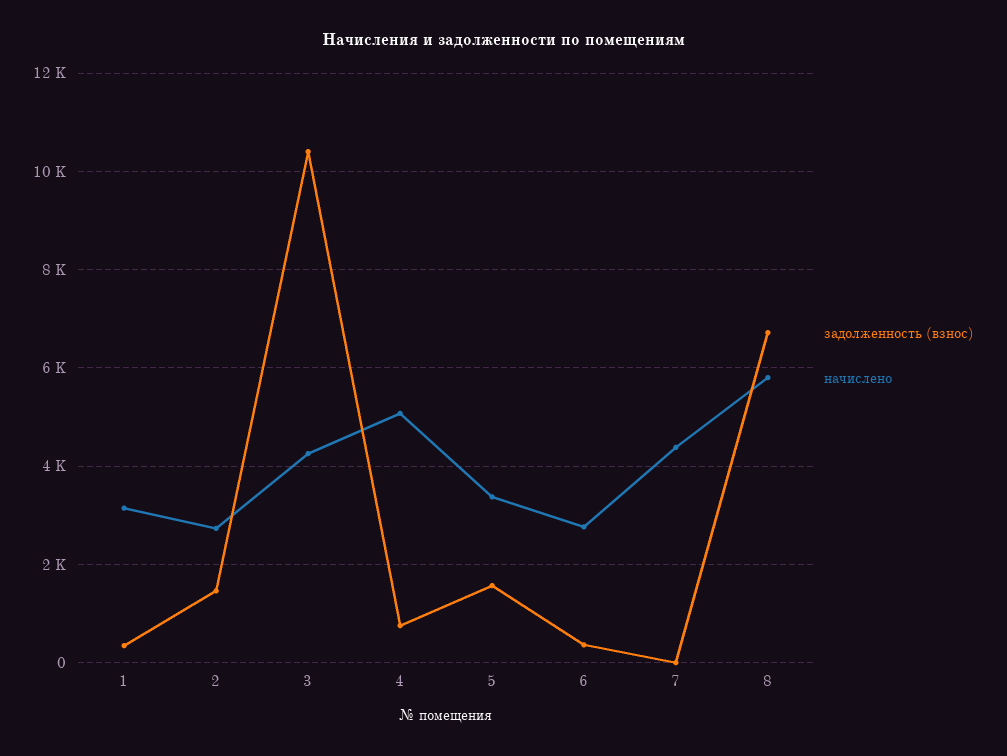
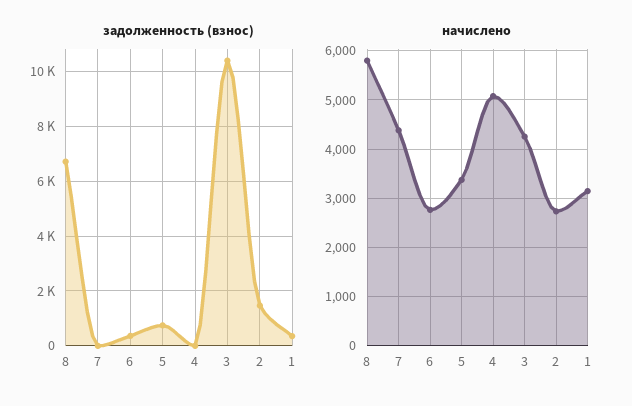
  {
    "задолженность (взнос)": {
      "1": 400,
      "2": 1400,
      "3": 10400,
-     "4": 800,
+     "4": 0,
-     "5": 1600,
+     "5": 750,
      "6": 400,
      "7": 0,
      "8": 6800
    },
    "начислено": {
      "1": 3200,
      "2": 2800,
      "3": 4200,
      "4": 5000,
      "5": 3400,
      "6": 2800,
      "7": 4400,
      "8": 5800
    }
  }

